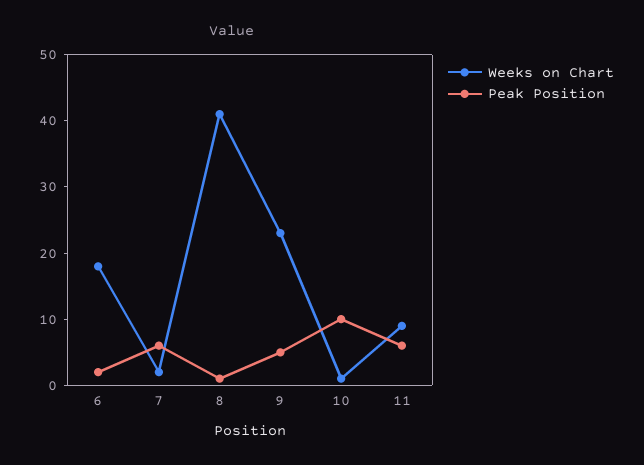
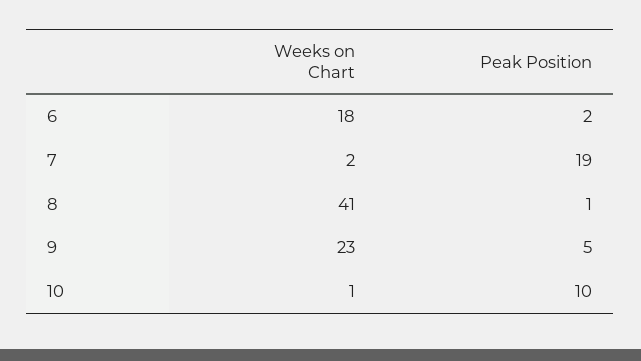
  {
    "Weeks on Chart": {
      "6": 18,
      "7": 2,
      "8": 41,
      "9": 23,
-     "10": 1,
+     "10": 1
-     "11": 10
    },
    "Peak Position": {
      "6": 2,
-     "7": 5,
+     "7": 19,
      "8": 1,
      "9": 5,
-     "10": 10,
+     "10": 10
-     "11": 5
    }
  }

